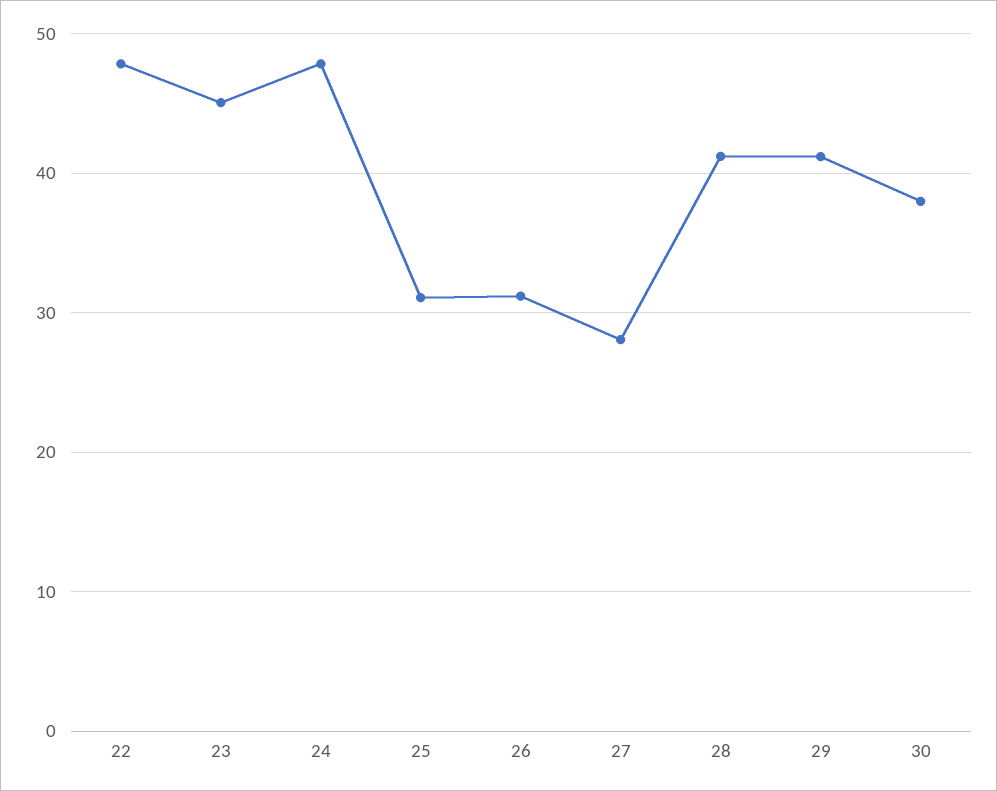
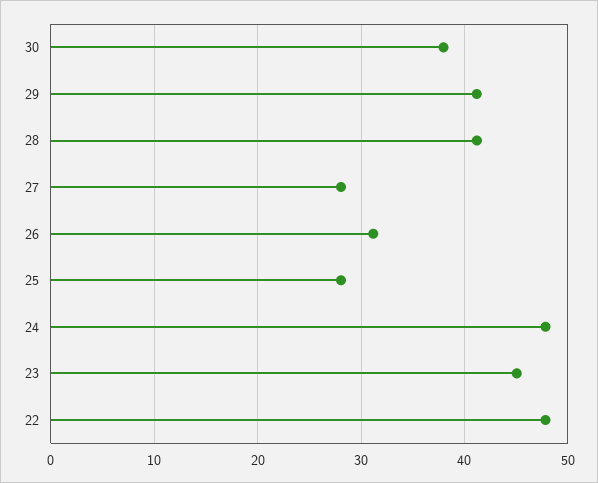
  {
    "22": 48,
    "23": 45,
    "24": 48,
-   "25": 31,
+   "25": 28,
    "26": 31,
    "27": 28,
    "28": 41,
    "29": 41,
    "30": 38
  }

